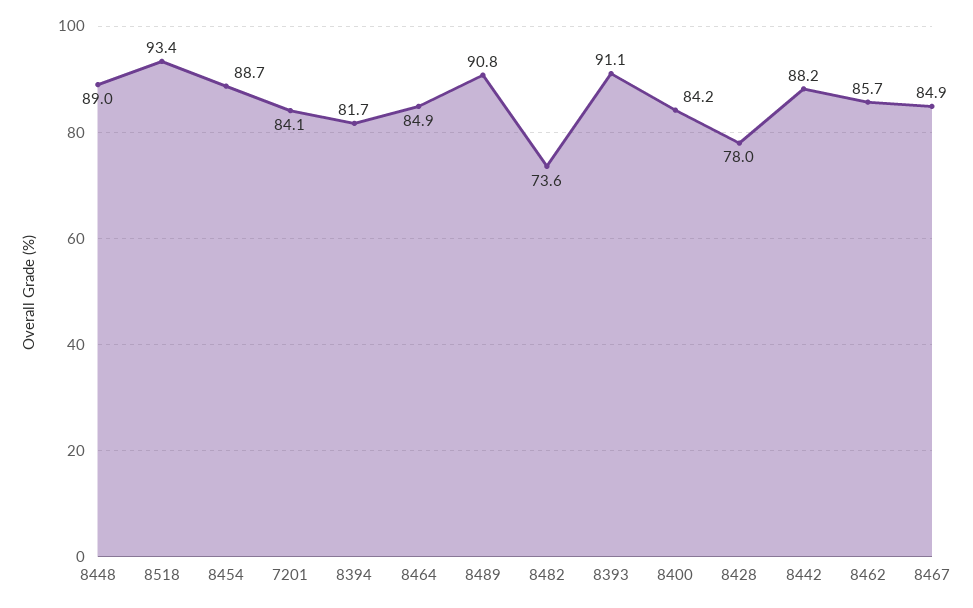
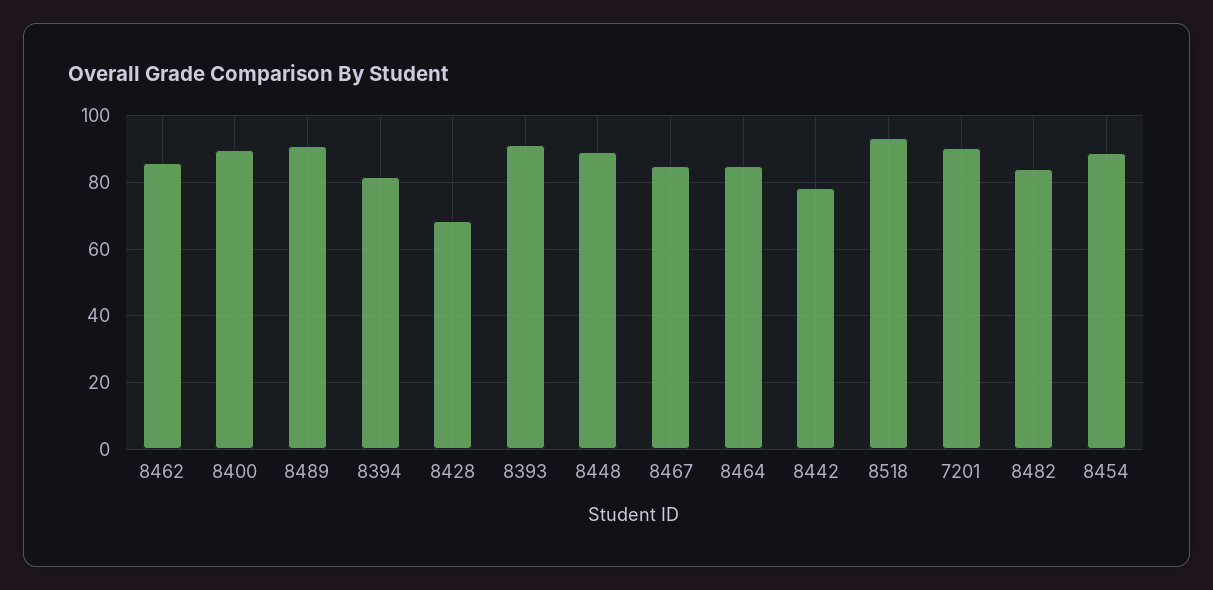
  {
    "8448": 89,
    "8518": 93.4,
    "8454": 88.7,
-   "7201": 84.1,
+   "7201": 90,
    "8394": 81.7,
    "8464": 84.9,
    "8489": 90.8,
-   "8482": 73.6,
+   "8482": 84,
    "8393": 91.1,
-   "8400": 84.2,
+   "8400": 90,
-   "8428": 78,
+   "8428": 68,
-   "8442": 88.2,
+   "8442": 78,
    "8462": 85.7,
    "8467": 84.9
  }

